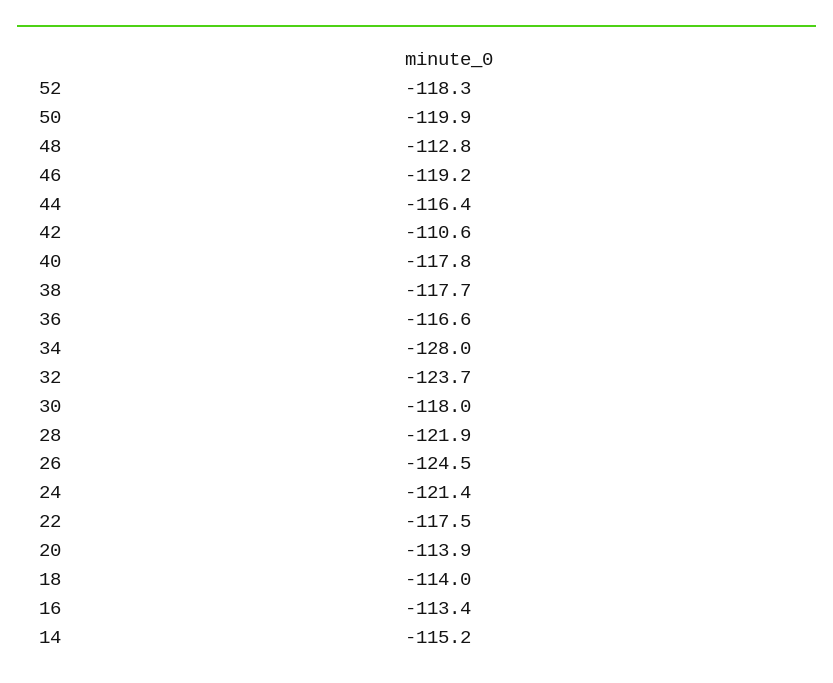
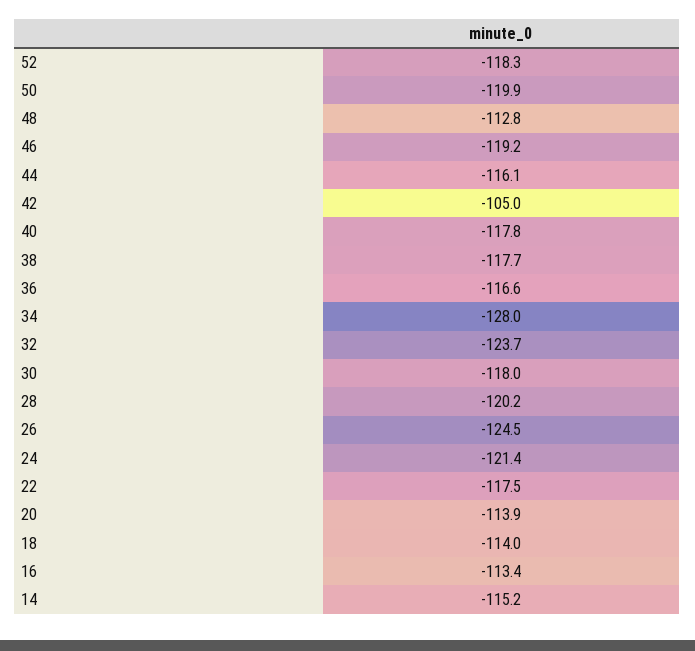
  {
    "52": -118.3,
    "50": -119.9,
    "48": -112.8,
    "46": -119.2,
-   "44": -116.4,
+   "44": -116.1,
-   "42": -110.6,
+   "42": -105,
    "40": -117.8,
    "38": -117.7,
    "36": -116.6,
    "34": -128,
    "32": -123.7,
    "30": -118,
-   "28": -121.9,
+   "28": -120.2,
    "26": -124.5,
    "24": -121.4,
    "22": -117.5,
    "20": -113.9,
    "18": -114,
    "16": -113.4,
    "14": -115.2
  }

